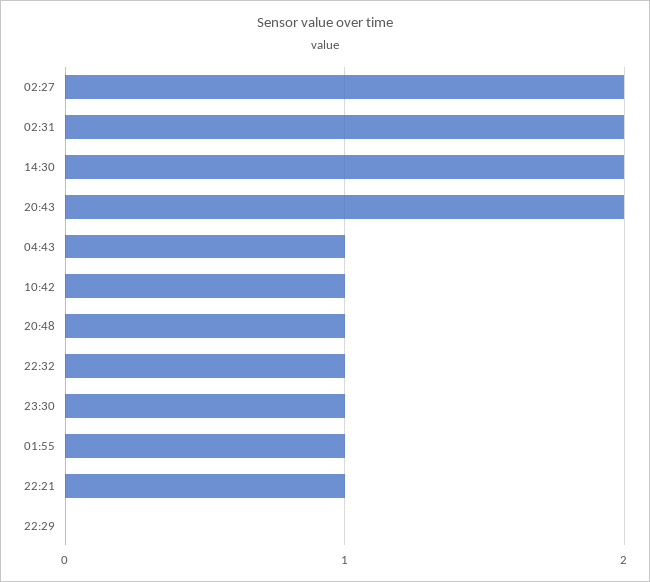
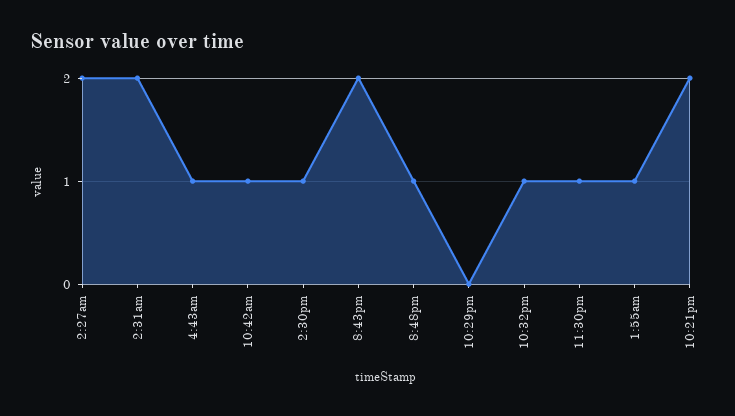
  {
    "02:27": 2,
    "02:31": 2,
-   "14:30": 2,
+   "14:30": 1,
    "20:43": 2,
    "04:43": 1,
    "10:42": 1,
    "20:48": 1,
    "22:32": 1,
    "23:30": 1,
    "01:55": 1,
-   "22:21": 1,
+   "22:21": 2,
    "22:29": 0
  }

